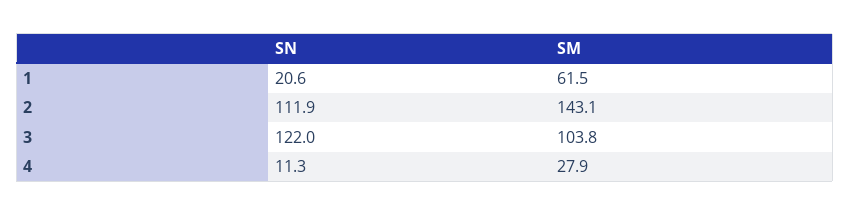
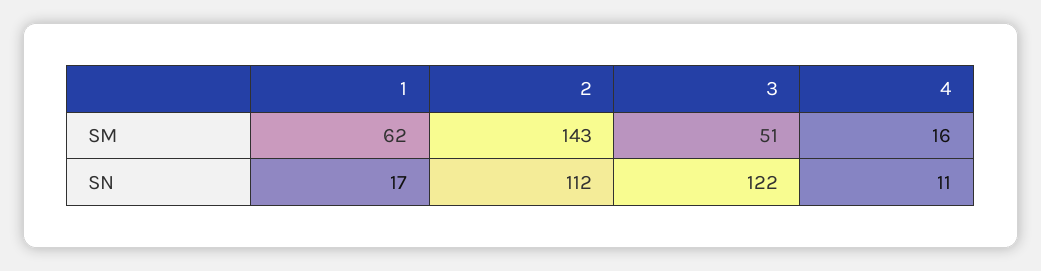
  {
    "SN": {
-     "1": 20.6,
+     "1": 17,
      "2": 111.9,
      "3": 122,
      "4": 11.3
    },
    "SM": {
      "1": 61.5,
      "2": 143.1,
-     "3": 103.8,
+     "3": 51,
-     "4": 27.9
+     "4": 16
    }
  }

